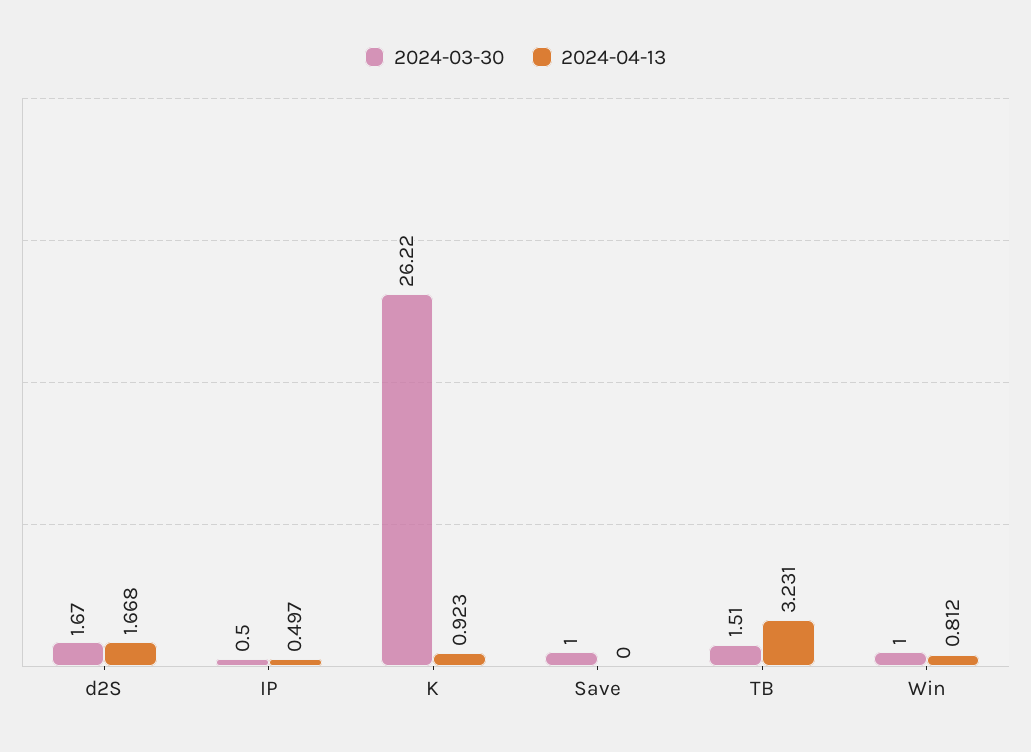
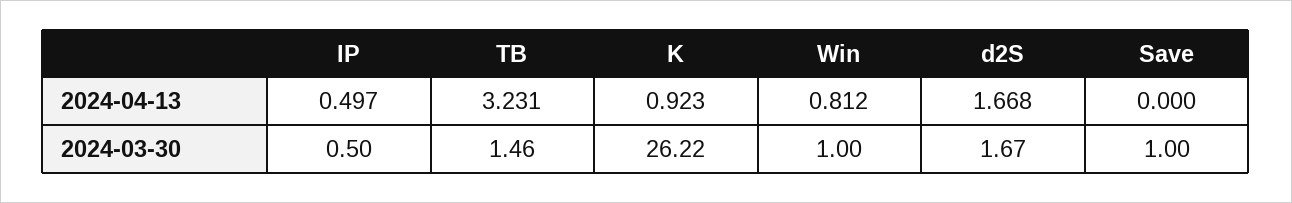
  {
    "2024-03-30": {
      "d2S": 1.67,
      "IP": 0.5,
      "K": 26.22,
      "Save": 1,
-     "TB": 1.51,
+     "TB": 1.46,
      "Win": 1
    },
    "2024-04-13": {
      "d2S": 1.668,
      "IP": 0.497,
      "K": 0.923,
      "Save": 0,
      "TB": 3.231,
      "Win": 0.812
    }
  }

